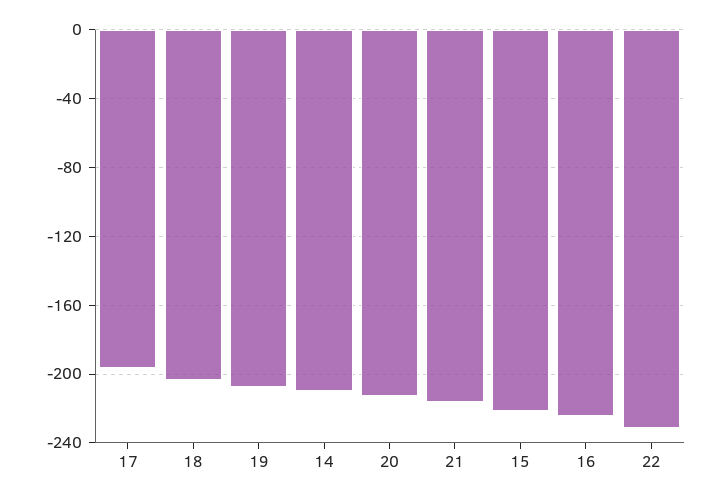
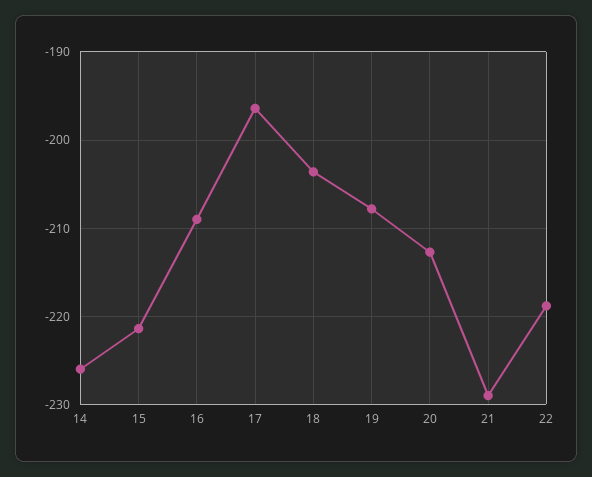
  {
    "17": -196,
    "18": -204,
    "19": -208,
-   "14": -210,
+   "14": -226,
    "20": -213,
-   "21": -215,
+   "21": -229,
    "15": -221,
-   "16": -225,
+   "16": -209,
-   "22": -230
+   "22": -219
  }

